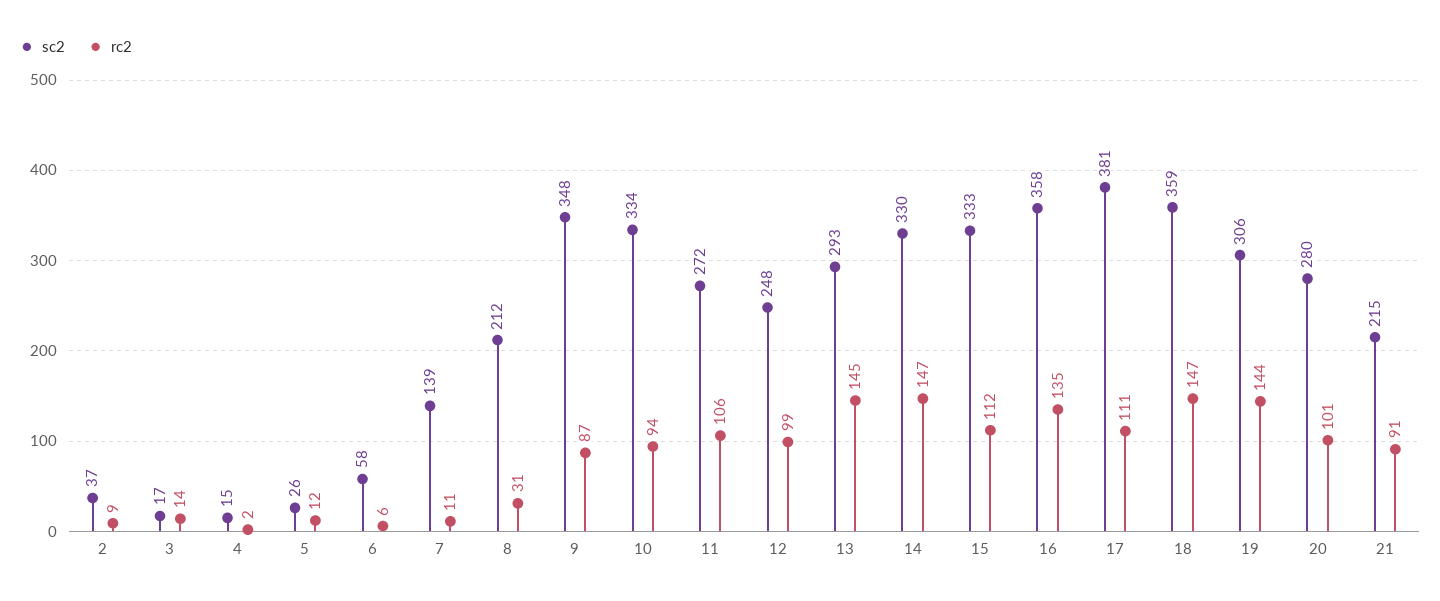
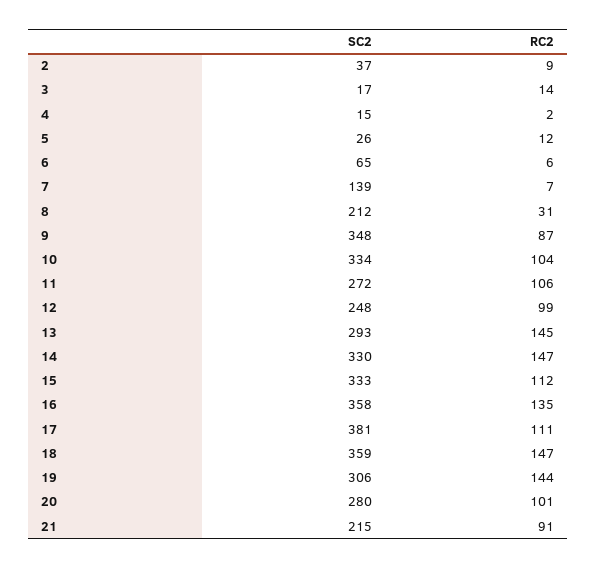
  {
    "sc2": {
      "2": 37,
      "3": 17,
      "4": 15,
      "5": 26,
-     "6": 58,
+     "6": 65,
      "7": 139,
      "8": 212,
      "9": 348,
      "10": 334,
      "11": 272,
      "12": 248,
      "13": 293,
      "14": 330,
      "15": 333,
      "16": 358,
      "17": 381,
      "18": 359,
      "19": 306,
      "20": 280,
      "21": 215
    },
    "rc2": {
      "2": 9,
      "3": 14,
      "4": 2,
      "5": 12,
      "6": 6,
-     "7": 11,
+     "7": 7,
      "8": 31,
      "9": 87,
-     "10": 94,
+     "10": 104,
      "11": 106,
      "12": 99,
      "13": 145,
      "14": 147,
      "15": 112,
      "16": 135,
      "17": 111,
      "18": 147,
      "19": 144,
      "20": 101,
      "21": 91
    }
  }

